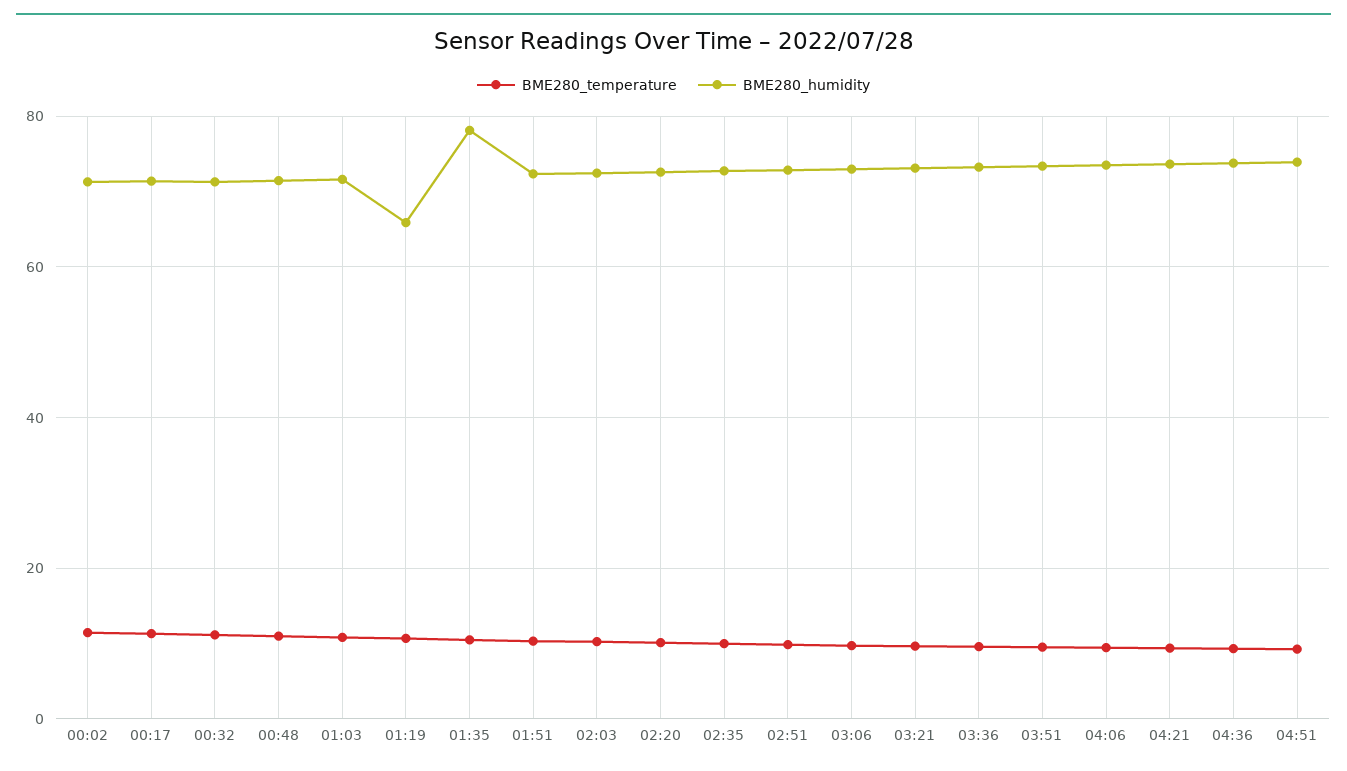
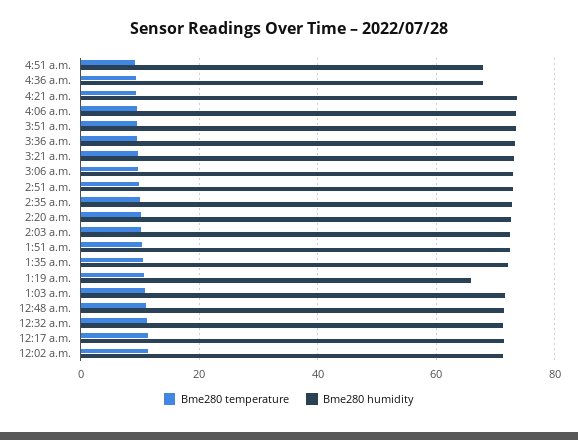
  {
    "BME280_temperature": {
      "00:02": 12,
      "00:17": 12,
      "00:32": 12,
      "00:48": 10,
      "01:03": 10,
      "01:19": 10,
      "01:35": 10,
      "01:51": 10,
      "02:03": 10,
      "02:20": 10,
      "02:35": 10,
      "02:51": 10,
      "03:06": 10,
      "03:21": 10,
      "03:36": 10,
      "03:51": 10,
      "04:06": 10,
      "04:21": 10,
      "04:36": 10,
      "04:51": 10
    },
    "BME280_humidity": {
      "00:02": 72,
      "00:17": 72,
      "00:32": 72,
      "00:48": 72,
      "01:03": 72,
      "01:19": 66,
-     "01:35": 78,
+     "01:35": 72,
      "01:51": 72,
      "02:03": 72,
      "02:20": 72,
      "02:35": 72,
      "02:51": 72,
      "03:06": 74,
      "03:21": 74,
      "03:36": 74,
      "03:51": 74,
      "04:06": 74,
      "04:21": 74,
-     "04:36": 74,
+     "04:36": 68,
-     "04:51": 74
+     "04:51": 68
    }
  }

